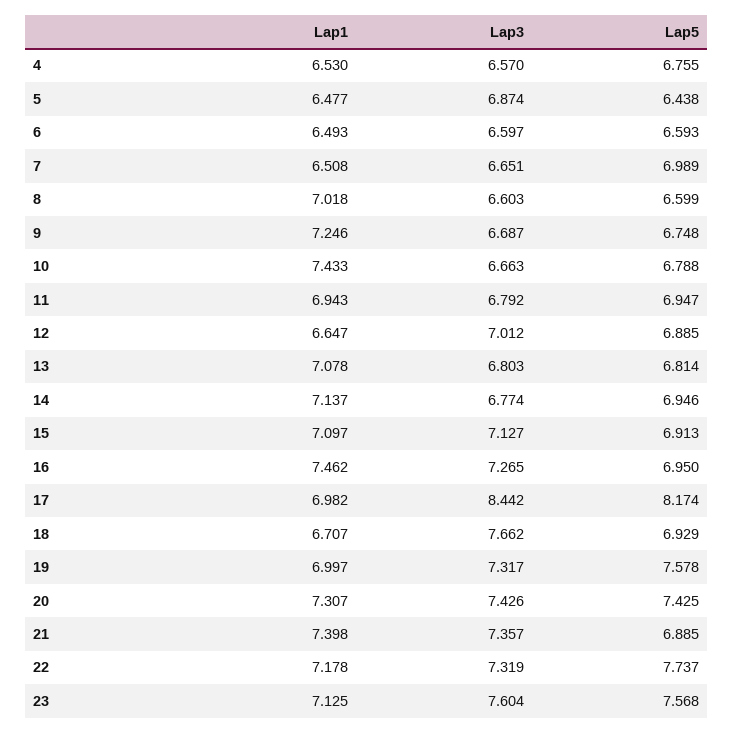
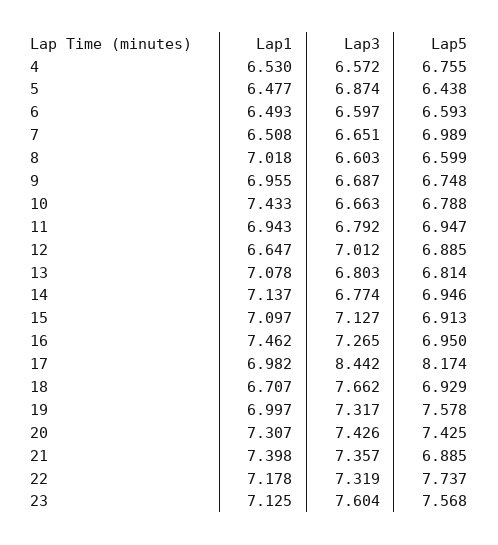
  {
    "Lap1": {
      "4": 6.53,
      "5": 6.477,
      "6": 6.493,
      "7": 6.508,
      "8": 7.018,
-     "9": 7.246,
+     "9": 6.955,
      "10": 7.433,
      "11": 6.943,
      "12": 6.647,
      "13": 7.078,
      "14": 7.137,
      "15": 7.097,
      "16": 7.462,
      "17": 6.982,
      "18": 6.707,
      "19": 6.997,
      "20": 7.307,
      "21": 7.398,
      "22": 7.178,
      "23": 7.125
    },
    "Lap3": {
-     "4": 6.57,
+     "4": 6.572,
      "5": 6.874,
      "6": 6.597,
      "7": 6.651,
      "8": 6.603,
      "9": 6.687,
      "10": 6.663,
      "11": 6.792,
      "12": 7.012,
      "13": 6.803,
      "14": 6.774,
      "15": 7.127,
      "16": 7.265,
      "17": 8.442,
      "18": 7.662,
      "19": 7.317,
      "20": 7.426,
      "21": 7.357,
      "22": 7.319,
      "23": 7.604
    },
    "Lap5": {
      "4": 6.755,
      "5": 6.438,
      "6": 6.593,
      "7": 6.989,
      "8": 6.599,
      "9": 6.748,
      "10": 6.788,
      "11": 6.947,
      "12": 6.885,
      "13": 6.814,
      "14": 6.946,
      "15": 6.913,
      "16": 6.95,
      "17": 8.174,
      "18": 6.929,
      "19": 7.578,
      "20": 7.425,
      "21": 6.885,
      "22": 7.737,
      "23": 7.568
    }
  }

